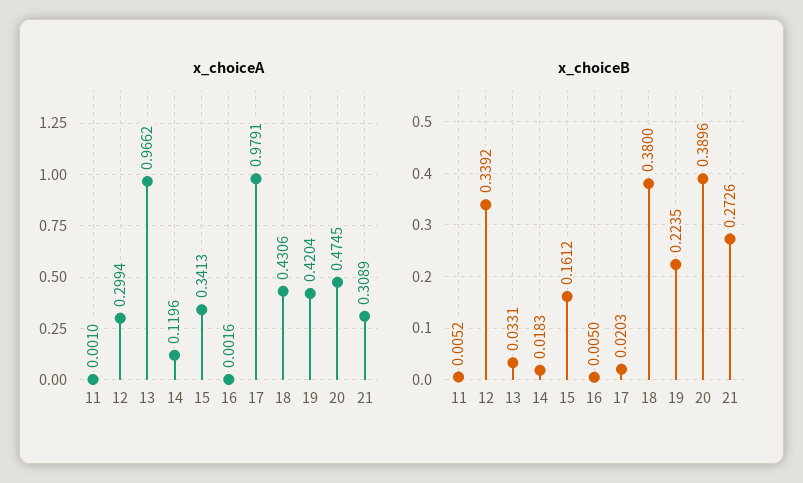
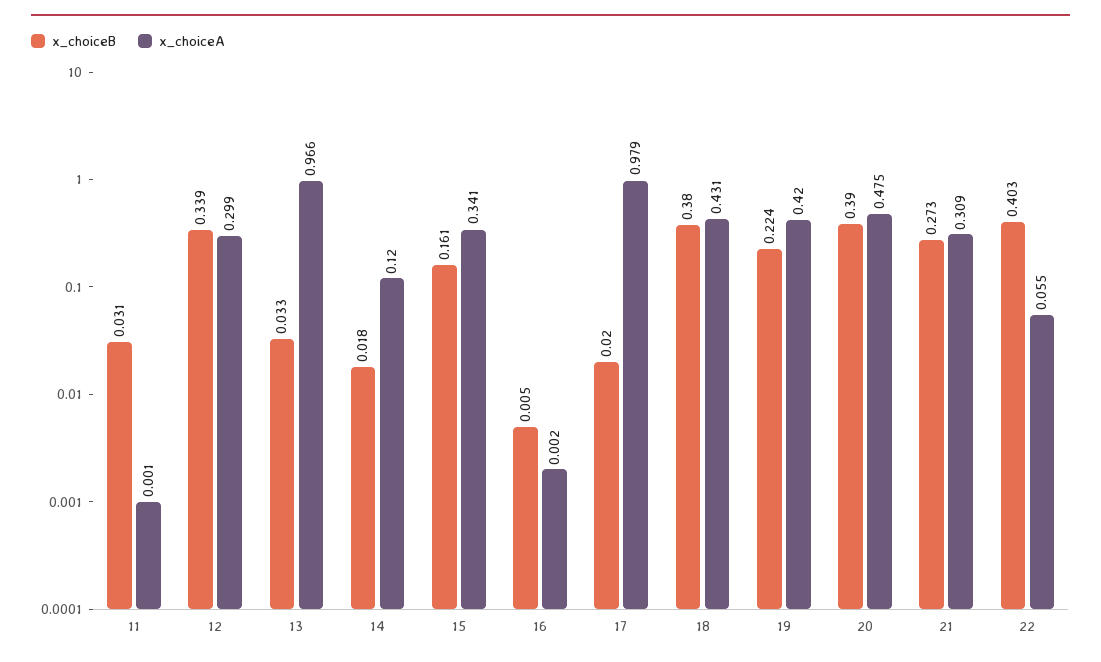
  {
    "x_choiceA": {
      "11": 0.001,
      "12": 0.2994,
      "13": 0.9662,
      "14": 0.1196,
      "15": 0.3413,
      "16": 0.0016,
      "17": 0.9791,
      "18": 0.4306,
      "19": 0.4204,
      "20": 0.4745,
-     "21": 0.3089
+     "21": 0.3089,
+     "22": 0.055
    },
    "x_choiceB": {
-     "11": 0.0052,
+     "11": 0.031,
      "12": 0.3392,
      "13": 0.0331,
      "14": 0.0183,
      "15": 0.1612,
      "16": 0.005,
      "17": 0.0203,
      "18": 0.38,
      "19": 0.2235,
      "20": 0.3896,
-     "21": 0.2726
+     "21": 0.2726,
+     "22": 0.403
    }
  }

